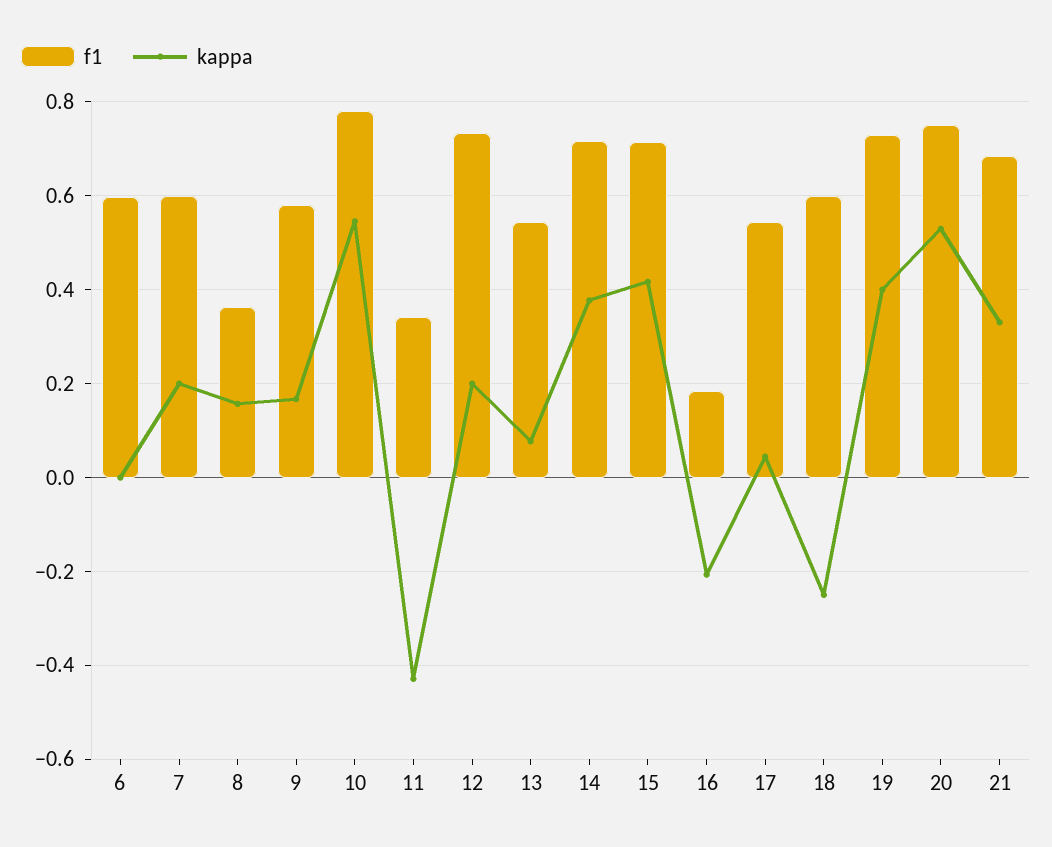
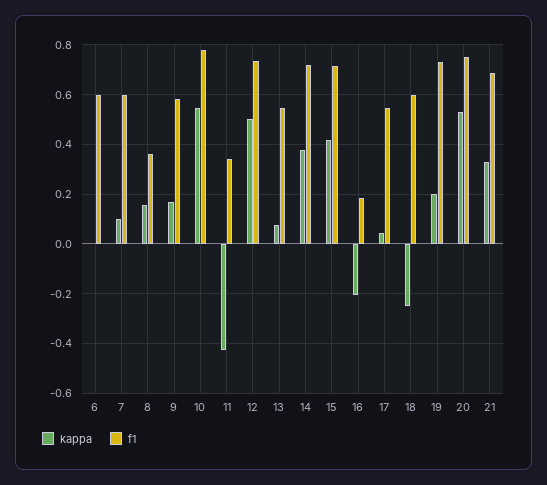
  {
    "f1": {
      "6": 0.6,
      "7": 0.6,
      "8": 0.36,
      "9": 0.58,
      "10": 0.78,
      "11": 0.34,
      "12": 0.74,
      "13": 0.54,
      "14": 0.72,
      "15": 0.72,
      "16": 0.18,
      "17": 0.54,
      "18": 0.6,
      "19": 0.72,
      "20": 0.76,
      "21": 0.68
    },
    "kappa": {
      "6": 0,
-     "7": 0.2,
+     "7": 0.1,
      "8": 0.16,
      "9": 0.16,
      "10": 0.54,
      "11": -0.42,
-     "12": 0.2,
+     "12": 0.5,
      "13": 0.08,
      "14": 0.38,
      "15": 0.42,
      "16": -0.2,
      "17": 0.04,
      "18": -0.26,
-     "19": 0.4,
+     "19": 0.2,
      "20": 0.52,
      "21": 0.34
    }
  }

